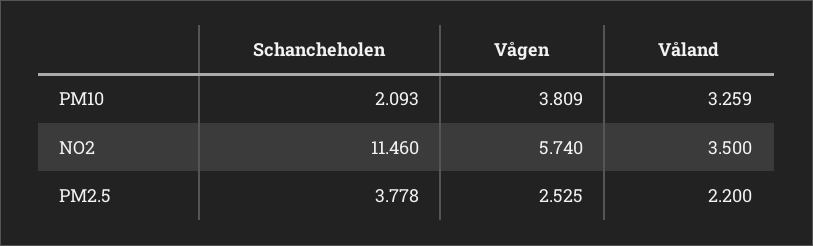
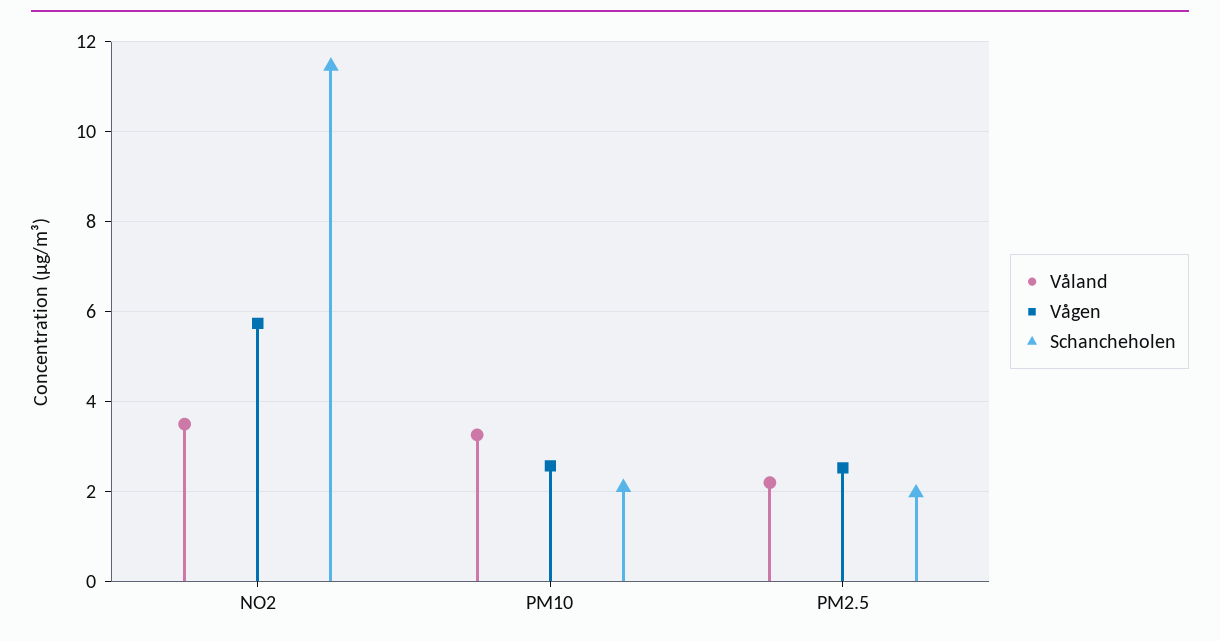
  {
    "Schancheholen": {
      "PM10": 2.093,
      "NO2": 11.46,
-     "PM2.5": 3.778
+     "PM2.5": 2
    },
    "Vågen": {
-     "PM10": 3.809,
+     "PM10": 2.6,
      "NO2": 5.74,
      "PM2.5": 2.525
    },
    "Våland": {
      "PM10": 3.259,
      "NO2": 3.5,
      "PM2.5": 2.2
    }
  }

